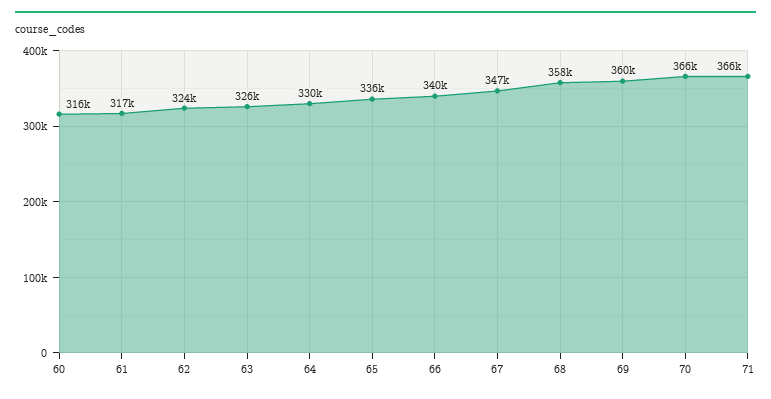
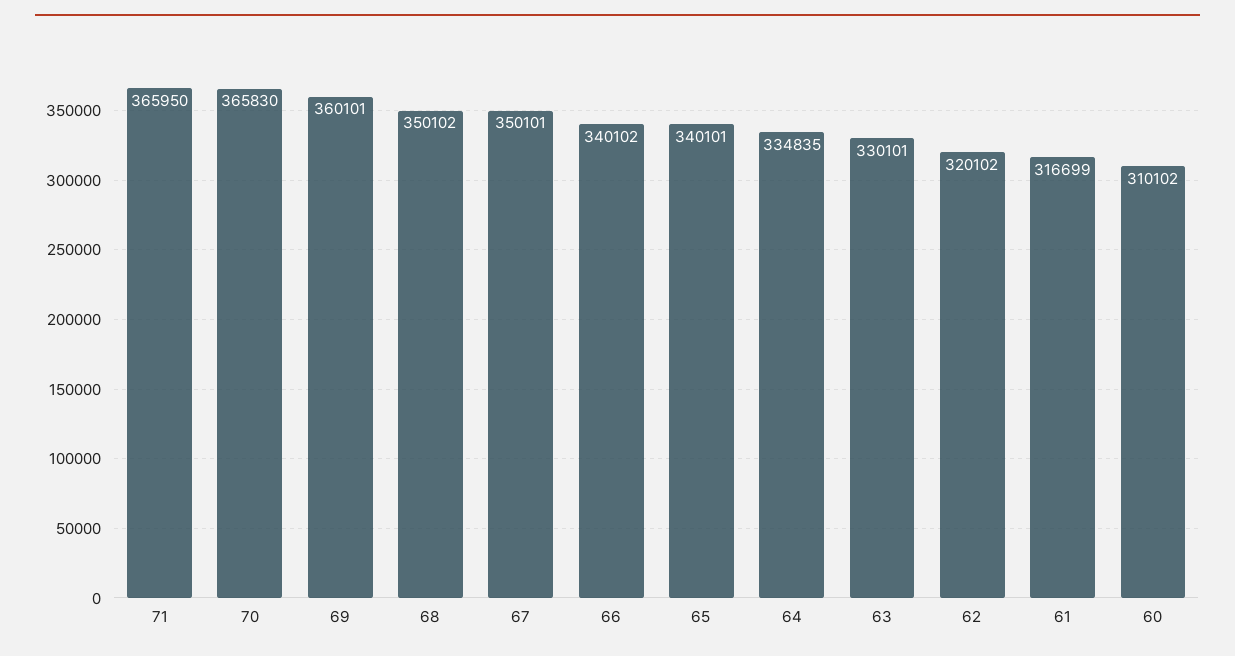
  {
-   "60": 316000,
+   "60": 310102,
    "61": 316699,
-   "62": 324000,
+   "62": 320102,
-   "63": 326000,
+   "63": 330101,
-   "64": 330000,
+   "64": 334835,
-   "65": 336000,
+   "65": 340101,
    "66": 340102,
-   "67": 347000,
+   "67": 350101,
-   "68": 358000,
+   "68": 350102,
    "69": 360101,
    "70": 365830,
    "71": 365950
  }

